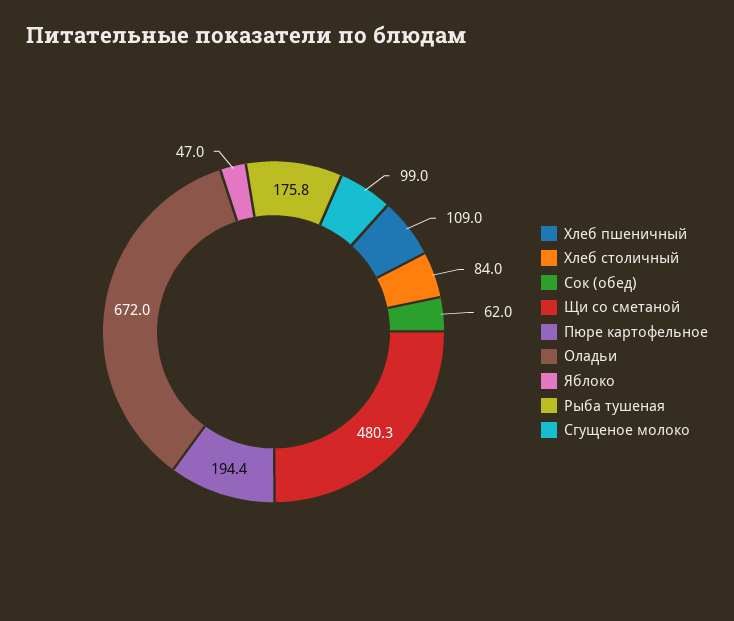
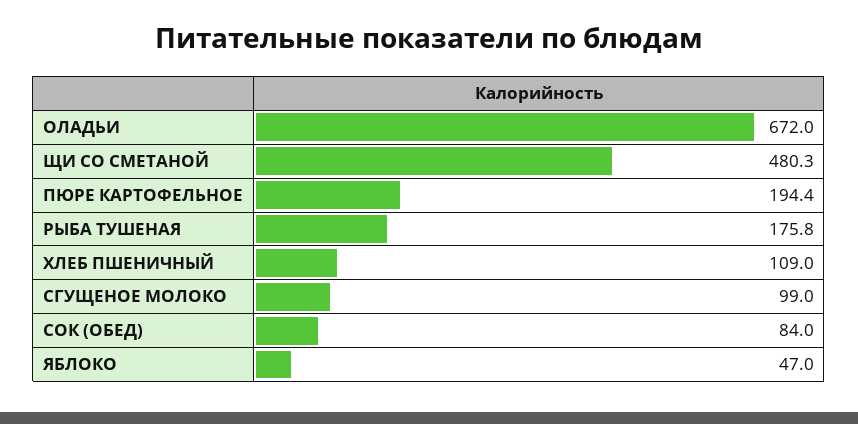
  {
    "Хлеб пшеничный": 109,
-   "Хлеб столичный": 84,
-   "Сок (обед)": 62,
+   "Сок (обед)": 84,
    "Щи со сметаной": 480.3,
    "Пюре картофельное": 194.4,
    "Оладьи": 672,
    "Яблоко": 47,
    "Рыба тушеная": 175.8,
    "Сгущеное молоко": 99
  }

